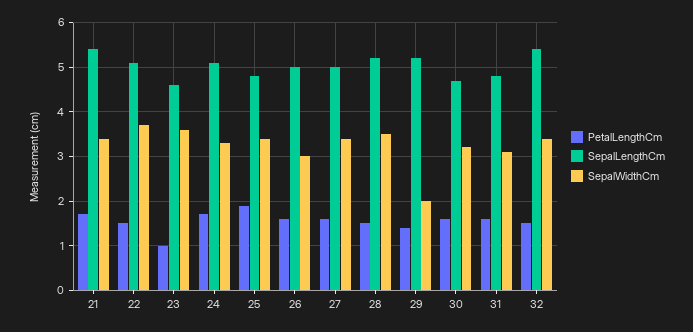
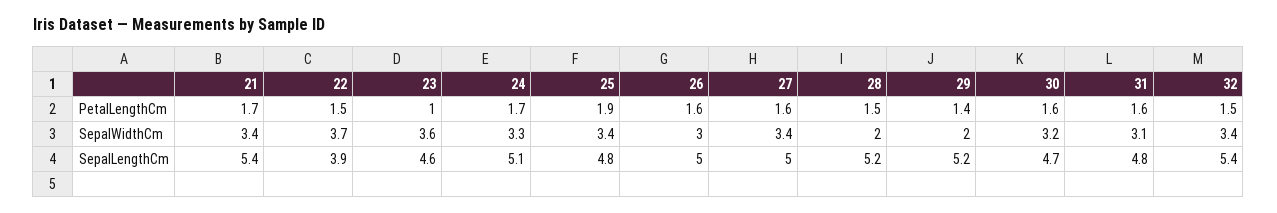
  {
    "PetalLengthCm": {
      "21": 1.7,
      "22": 1.5,
      "23": 1,
      "24": 1.7,
      "25": 1.9,
      "26": 1.6,
      "27": 1.6,
      "28": 1.5,
      "29": 1.4,
      "30": 1.6,
      "31": 1.6,
      "32": 1.5
    },
    "SepalLengthCm": {
      "21": 5.4,
-     "22": 5,
+     "22": 3.9,
      "23": 4.6,
      "24": 5.1,
      "25": 4.8,
      "26": 5,
      "27": 5,
      "28": 5.2,
      "29": 5.2,
      "30": 4.7,
      "31": 4.8,
      "32": 5.4
    },
    "SepalWidthCm": {
      "21": 3.4,
      "22": 3.7,
      "23": 3.6,
      "24": 3.3,
      "25": 3.4,
      "26": 3,
      "27": 3.4,
-     "28": 3.5,
+     "28": 2,
      "29": 2,
      "30": 3.2,
      "31": 3.1,
      "32": 3.4
    }
  }

